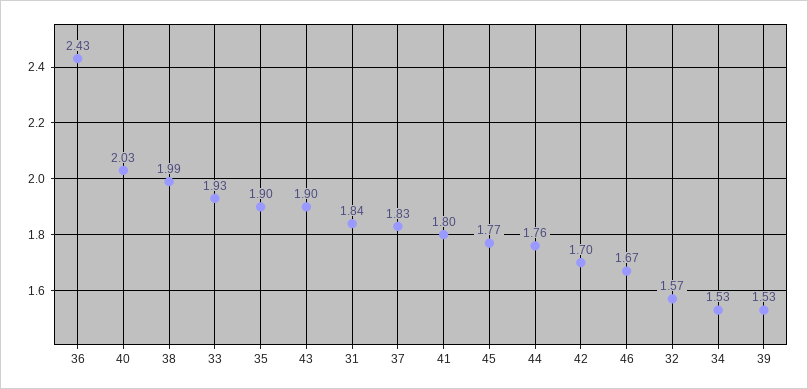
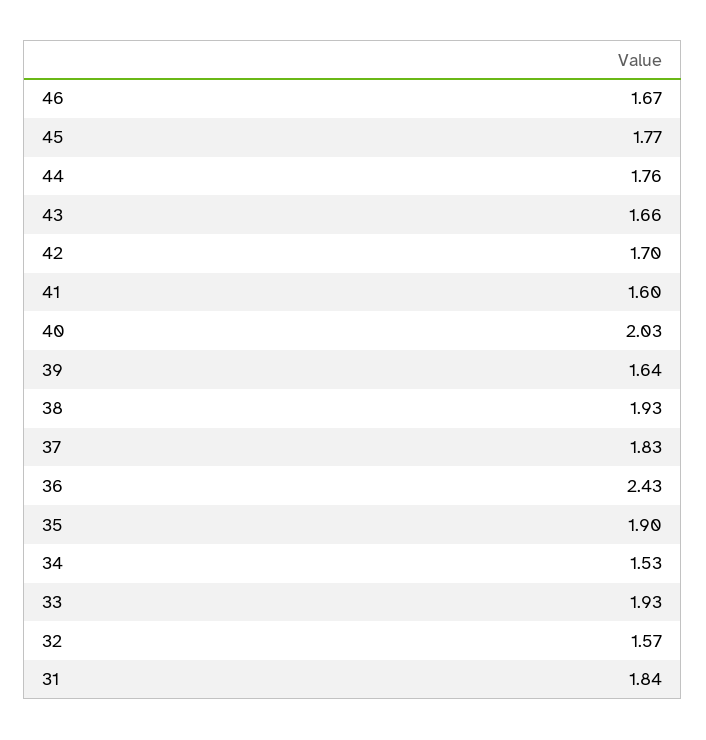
  {
    "36": 2.43,
    "40": 2.03,
-   "38": 1.99,
+   "38": 1.93,
    "33": 1.93,
    "35": 1.9,
-   "43": 1.9,
+   "43": 1.66,
    "31": 1.84,
    "37": 1.83,
-   "41": 1.8,
+   "41": 1.6,
    "45": 1.77,
    "44": 1.76,
    "42": 1.7,
    "46": 1.67,
    "32": 1.57,
    "34": 1.53,
-   "39": 1.53
+   "39": 1.64
  }

